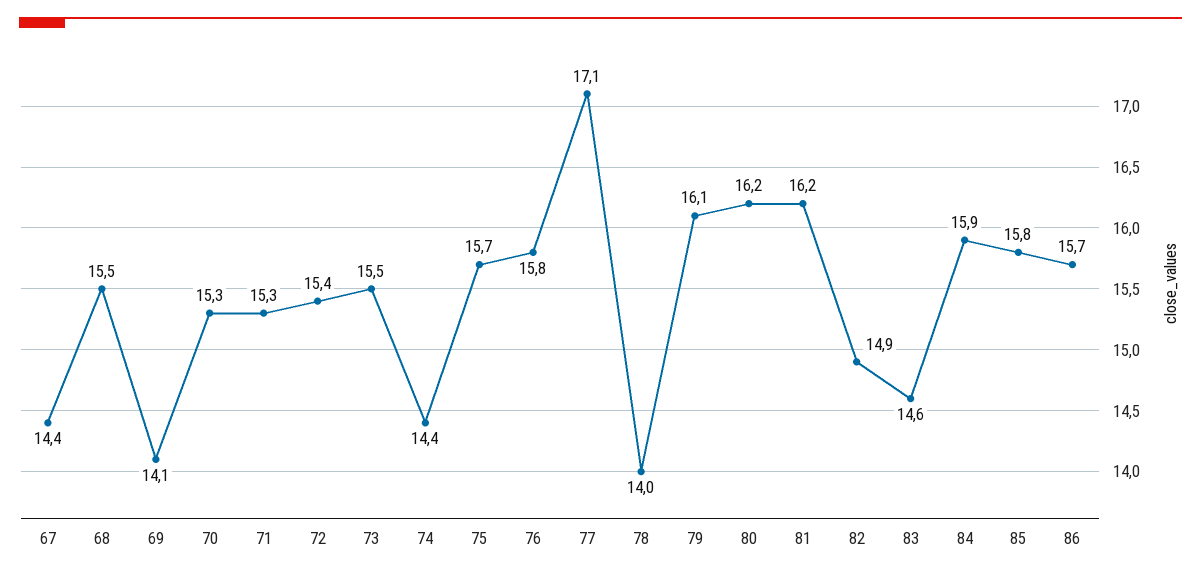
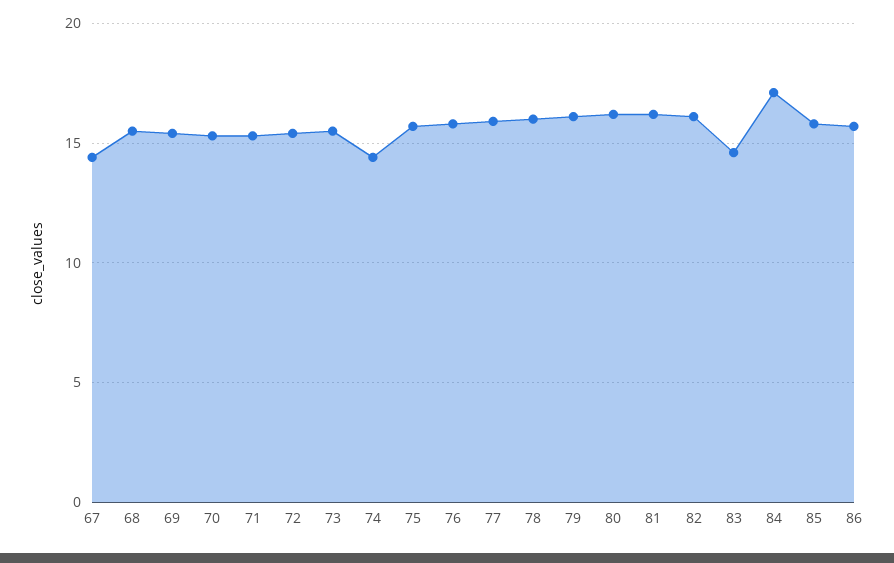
  {
    "67": 14.4,
    "68": 15.5,
-   "69": 14.1,
+   "69": 15.5,
    "70": 15.3,
    "71": 15.3,
    "72": 15.4,
    "73": 15.5,
    "74": 14.4,
    "75": 15.7,
    "76": 15.8,
-   "77": 17.1,
+   "77": 16,
-   "78": 14,
+   "78": 16,
    "79": 16.1,
    "80": 16.2,
    "81": 16.2,
-   "82": 14.9,
+   "82": 16,
    "83": 14.6,
-   "84": 15.9,
+   "84": 17,
    "85": 15.8,
    "86": 15.7
  }

